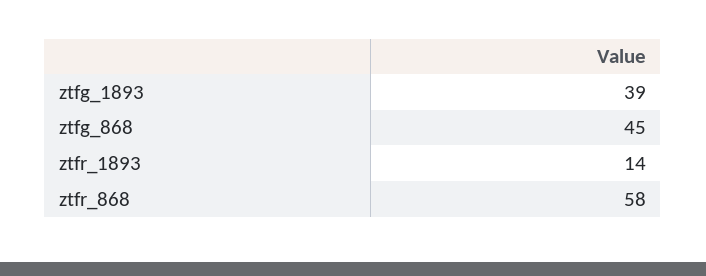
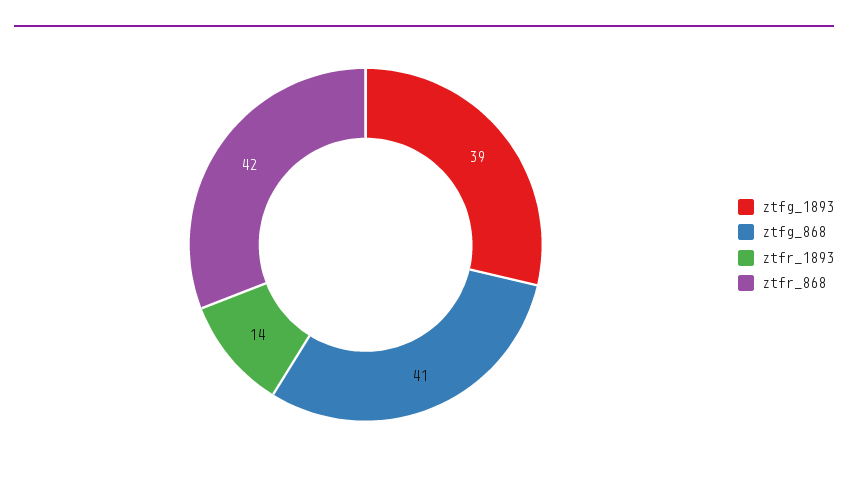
  {
    "ztfg_1893": 39,
-   "ztfg_868": 45,
+   "ztfg_868": 41,
    "ztfr_1893": 14,
-   "ztfr_868": 58
+   "ztfr_868": 42
  }

